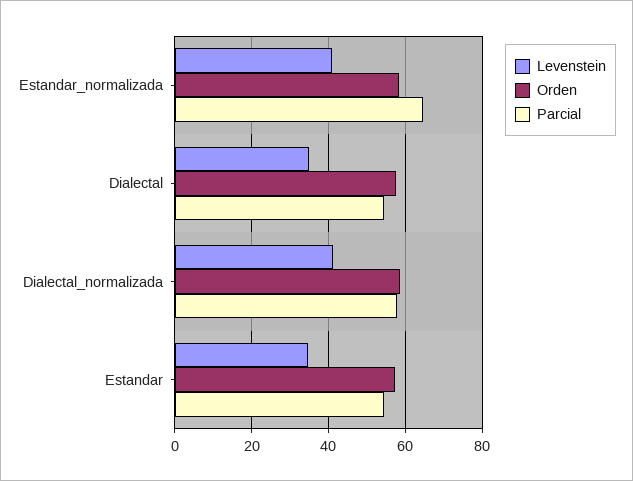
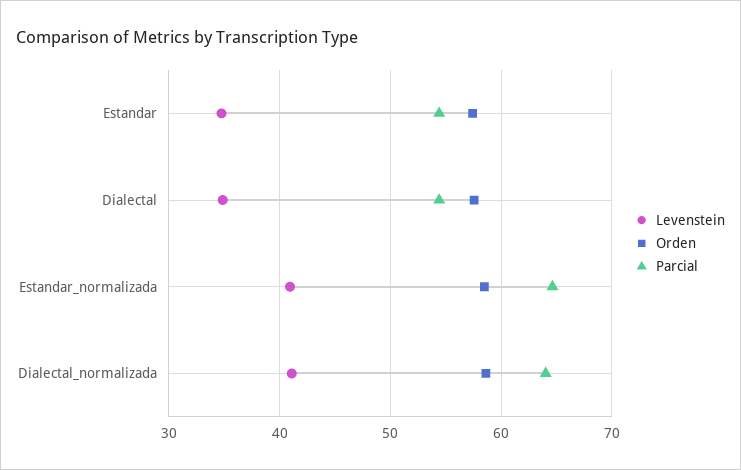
  {
    "Levenstein": {
      "Estandar_normalizada": 41,
      "Dialectal": 35,
      "Dialectal_normalizada": 41,
      "Estandar": 35
    },
    "Orden": {
      "Estandar_normalizada": 58,
      "Dialectal": 58,
      "Dialectal_normalizada": 59,
      "Estandar": 57
    },
    "Parcial": {
      "Estandar_normalizada": 65,
      "Dialectal": 54,
-     "Dialectal_normalizada": 58,
+     "Dialectal_normalizada": 64,
      "Estandar": 54
    }
  }

